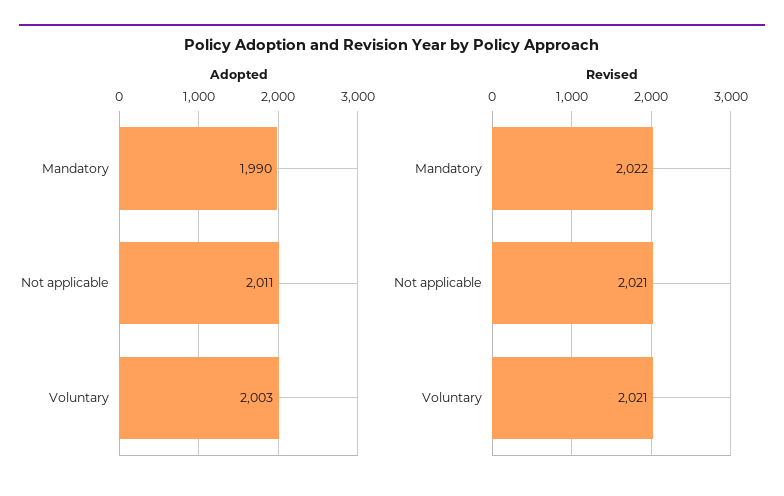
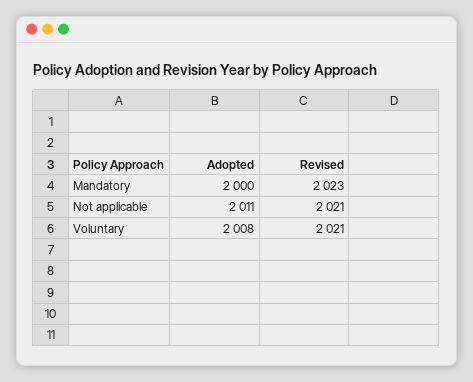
  {
    "Adopted": {
-     "Mandatory": 1990,
+     "Mandatory": 2000,
      "Not applicable": 2011,
-     "Voluntary": 2003
+     "Voluntary": 2008
    },
    "Revised": {
-     "Mandatory": 2022,
+     "Mandatory": 2023,
      "Not applicable": 2021,
      "Voluntary": 2021
    }
  }

